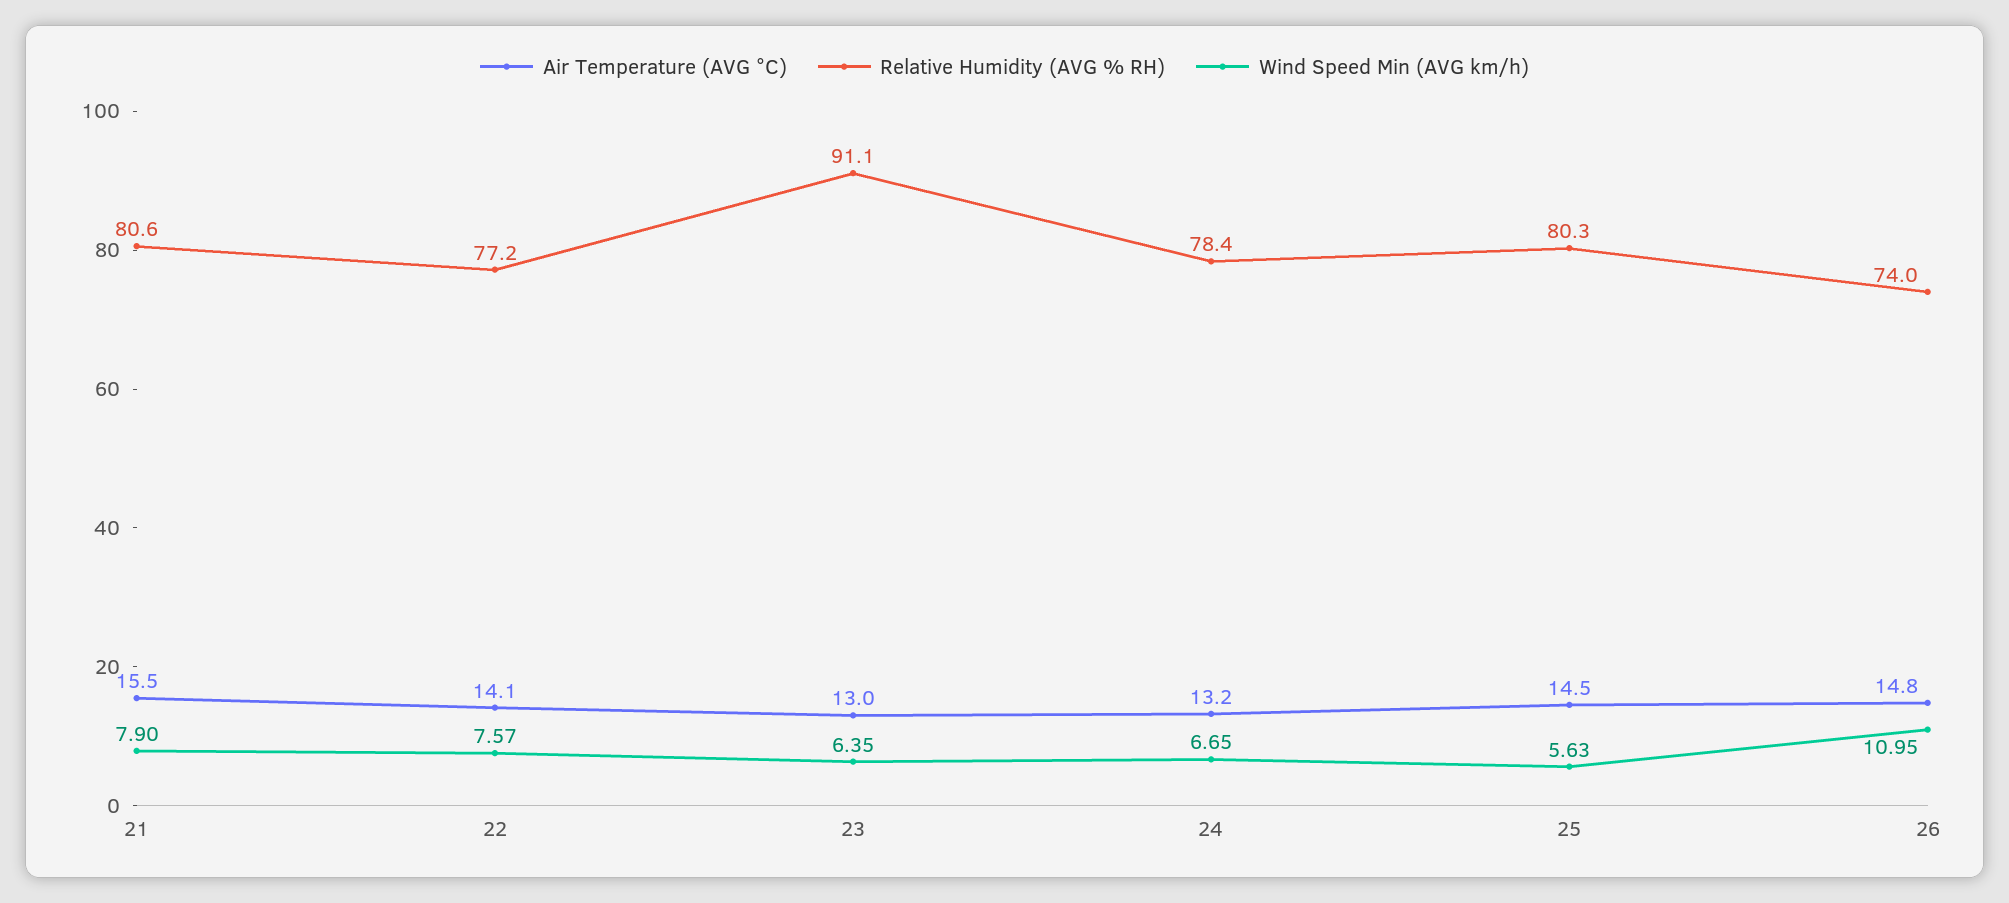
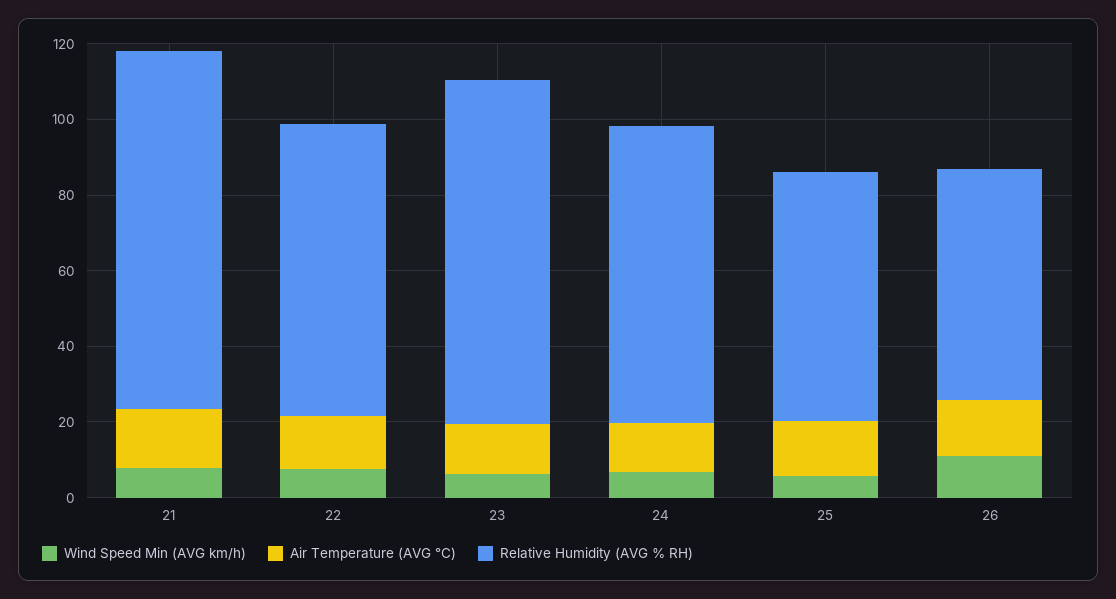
  {
    "Air Temperature (AVG °C)": {
      "21": 15.5,
      "22": 14.1,
      "23": 13,
      "24": 13.2,
      "25": 14.5,
      "26": 14.8
    },
    "Relative Humidity (AVG % RH)": {
-     "21": 80.6,
+     "21": 95,
      "22": 77.2,
      "23": 91.1,
      "24": 78.4,
-     "25": 80.3,
+     "25": 65,
-     "26": 74
+     "26": 60
    },
    "Wind Speed Min (AVG km/h)": {
      "21": 7.9,
      "22": 7.57,
      "23": 6.35,
      "24": 6.65,
      "25": 5.63,
      "26": 10.95
    }
  }

